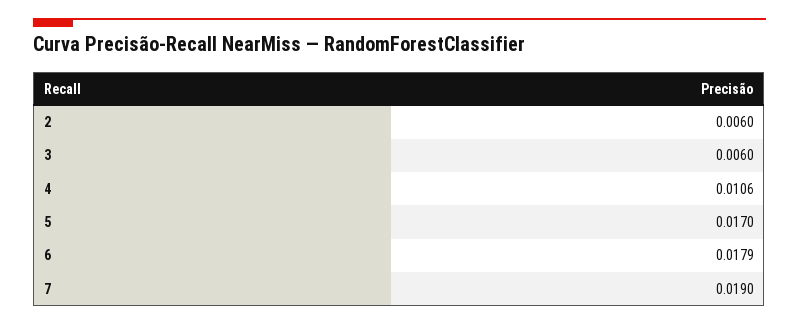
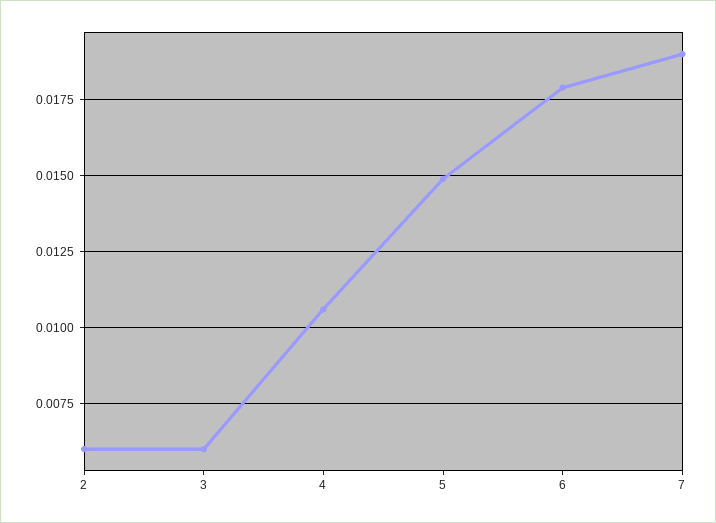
  {
    "2": 0.006,
    "3": 0.006,
    "4": 0.0106,
-   "5": 0.017,
+   "5": 0.015,
    "6": 0.0179,
    "7": 0.019
  }

